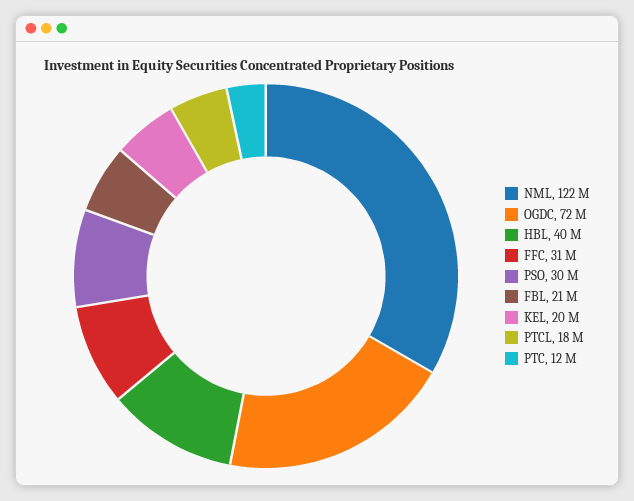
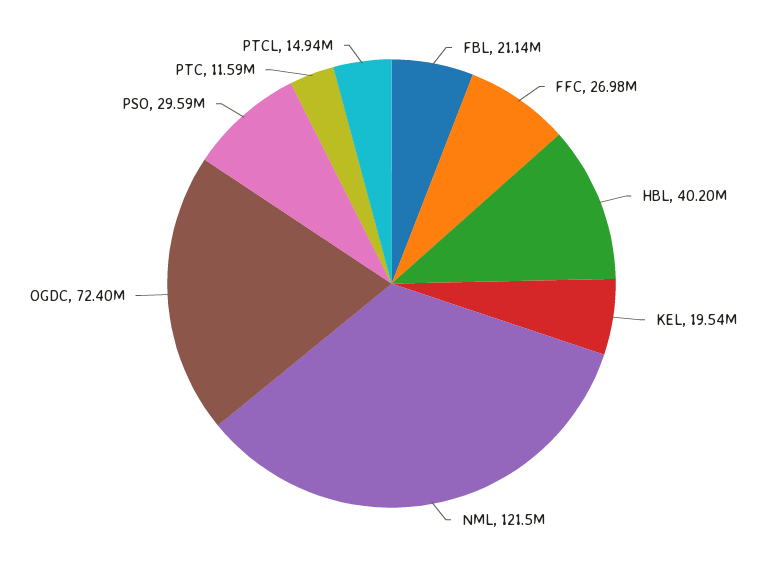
  {
    "NML": 121500000,
    "OGDC": 72400000,
    "HBL": 40200000,
-   "FFC": 31000000,
+   "FFC": 26980000,
    "PSO": 29590000,
    "FBL": 21140000,
    "KEL": 19540000,
-   "PTCL": 18000000,
+   "PTCL": 14940000,
    "PTC": 11590000
  }

